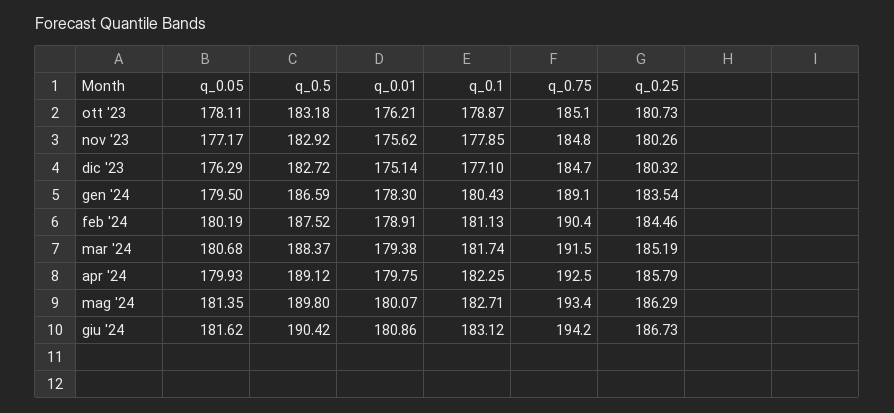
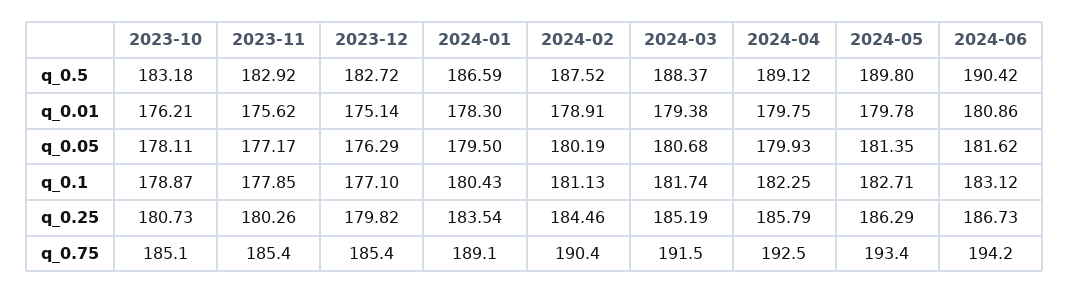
  {
    "q_0.05": {
      "ott '23": 178.11,
      "nov '23": 177.17,
      "dic '23": 176.29,
      "gen '24": 179.5,
      "feb '24": 180.19,
      "mar '24": 180.68,
      "apr '24": 179.93,
      "mag '24": 181.35,
      "giu '24": 181.62
    },
    "q_0.5": {
      "ott '23": 183.18,
      "nov '23": 182.92,
      "dic '23": 182.72,
      "gen '24": 186.59,
      "feb '24": 187.52,
      "mar '24": 188.37,
      "apr '24": 189.12,
      "mag '24": 189.8,
      "giu '24": 190.42
    },
    "q_0.01": {
      "ott '23": 176.21,
      "nov '23": 175.62,
      "dic '23": 175.14,
      "gen '24": 178.3,
      "feb '24": 178.91,
      "mar '24": 179.38,
      "apr '24": 179.75,
-     "mag '24": 180.07,
+     "mag '24": 179.78,
      "giu '24": 180.86
    },
    "q_0.1": {
      "ott '23": 178.87,
      "nov '23": 177.85,
      "dic '23": 177.1,
      "gen '24": 180.43,
      "feb '24": 181.13,
      "mar '24": 181.74,
      "apr '24": 182.25,
      "mag '24": 182.71,
      "giu '24": 183.12
    },
    "q_0.75": {
      "ott '23": 185.1,
-     "nov '23": 184.8,
+     "nov '23": 185.4,
-     "dic '23": 184.7,
+     "dic '23": 185.4,
      "gen '24": 189.1,
      "feb '24": 190.4,
      "mar '24": 191.5,
      "apr '24": 192.5,
      "mag '24": 193.4,
      "giu '24": 194.2
    },
    "q_0.25": {
      "ott '23": 180.73,
      "nov '23": 180.26,
-     "dic '23": 180.32,
+     "dic '23": 179.82,
      "gen '24": 183.54,
      "feb '24": 184.46,
      "mar '24": 185.19,
      "apr '24": 185.79,
      "mag '24": 186.29,
      "giu '24": 186.73
    }
  }

